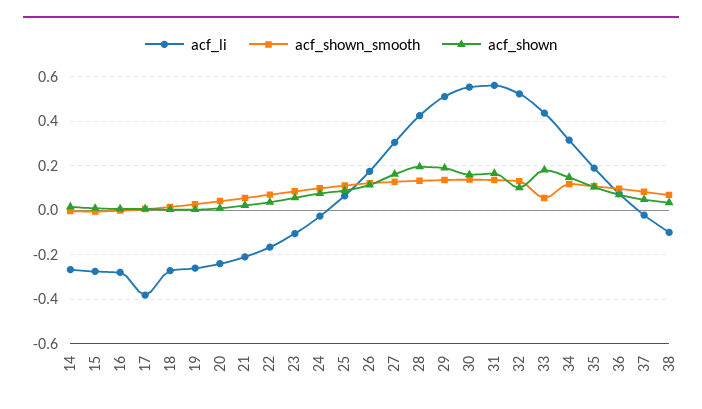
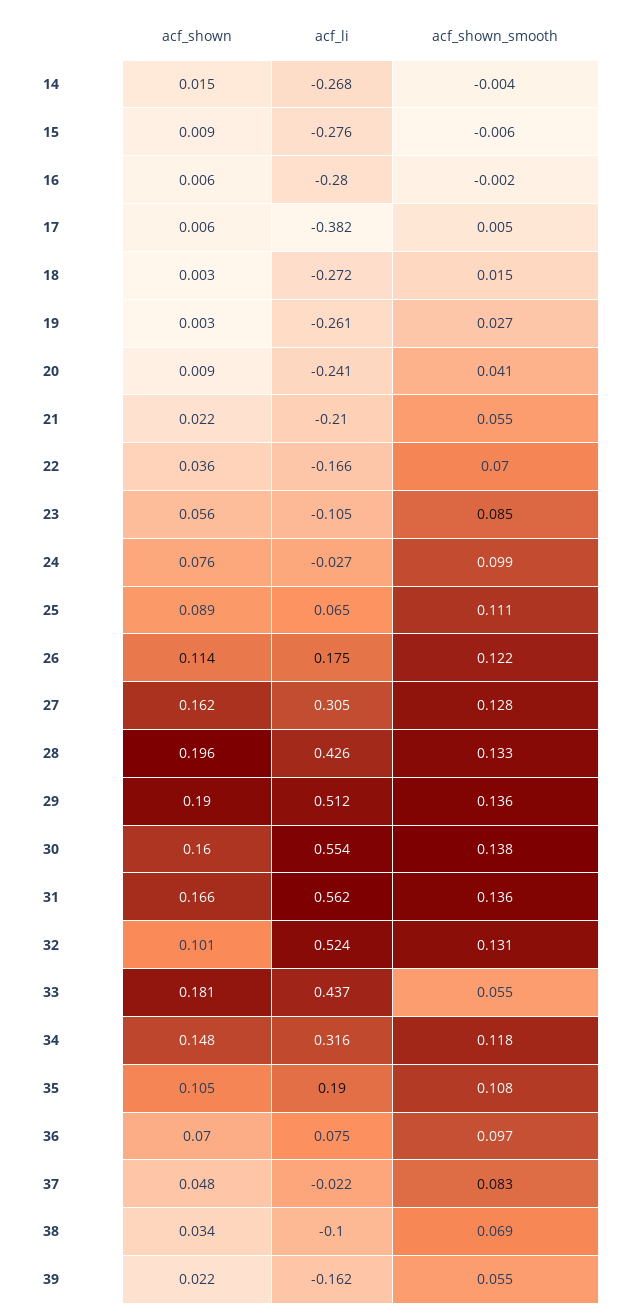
  {
    "acf_li": {
      "14": -0.268,
      "15": -0.276,
      "16": -0.28,
      "17": -0.382,
      "18": -0.272,
      "19": -0.261,
      "20": -0.241,
      "21": -0.21,
      "22": -0.166,
      "23": -0.105,
      "24": -0.027,
      "25": 0.065,
      "26": 0.175,
      "27": 0.305,
      "28": 0.426,
      "29": 0.512,
      "30": 0.554,
      "31": 0.562,
      "32": 0.524,
      "33": 0.437,
      "34": 0.316,
      "35": 0.19,
      "36": 0.075,
      "37": -0.022,
-     "38": -0.1
+     "38": -0.1,
+     "39": -0.162
    },
    "acf_shown_smooth": {
      "14": -0.004,
      "15": -0.006,
      "16": -0.002,
      "17": 0.005,
      "18": 0.015,
      "19": 0.027,
      "20": 0.041,
      "21": 0.055,
      "22": 0.07,
      "23": 0.085,
      "24": 0.099,
      "25": 0.111,
      "26": 0.122,
      "27": 0.128,
      "28": 0.133,
      "29": 0.136,
      "30": 0.138,
      "31": 0.136,
      "32": 0.131,
      "33": 0.055,
      "34": 0.118,
      "35": 0.108,
      "36": 0.097,
      "37": 0.083,
-     "38": 0.069
+     "38": 0.069,
+     "39": 0.055
    },
    "acf_shown": {
      "14": 0.015,
      "15": 0.009,
      "16": 0.006,
      "17": 0.006,
      "18": 0.003,
      "19": 0.003,
      "20": 0.009,
      "21": 0.022,
      "22": 0.036,
      "23": 0.056,
      "24": 0.076,
      "25": 0.089,
      "26": 0.114,
      "27": 0.162,
      "28": 0.196,
      "29": 0.19,
      "30": 0.16,
      "31": 0.166,
      "32": 0.101,
      "33": 0.181,
      "34": 0.148,
      "35": 0.105,
      "36": 0.07,
      "37": 0.048,
-     "38": 0.034
+     "38": 0.034,
+     "39": 0.022
    }
  }

